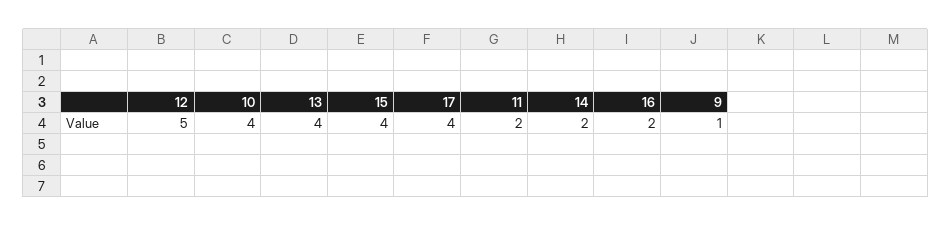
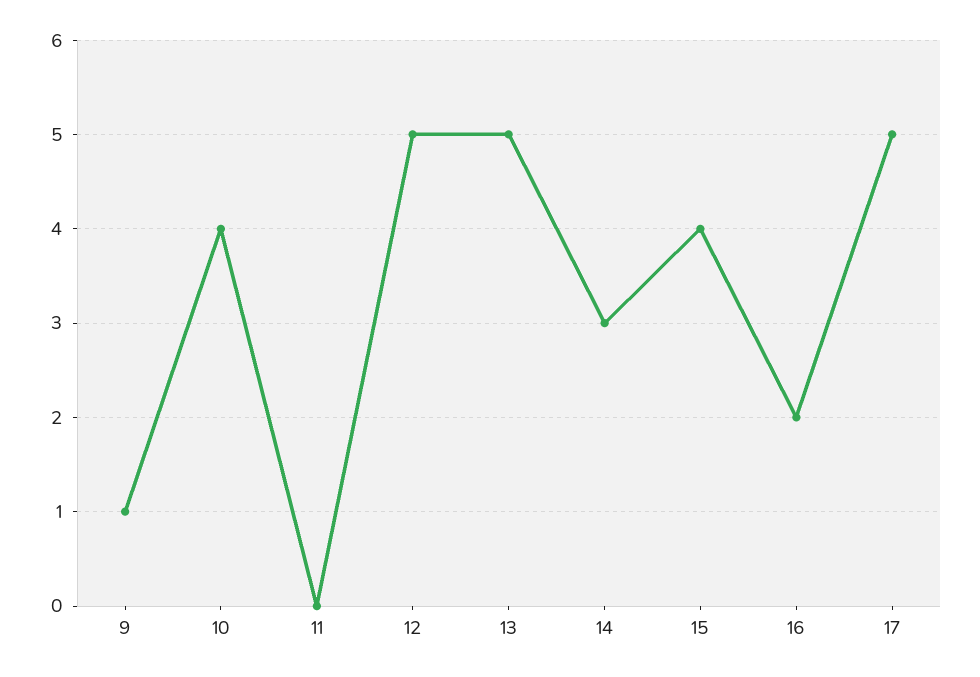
  {
    "12": 5,
    "10": 4,
-   "13": 4,
+   "13": 5,
    "15": 4,
-   "17": 4,
+   "17": 5,
-   "11": 2,
+   "11": 0,
-   "14": 2,
+   "14": 3,
    "16": 2,
    "9": 1
  }

